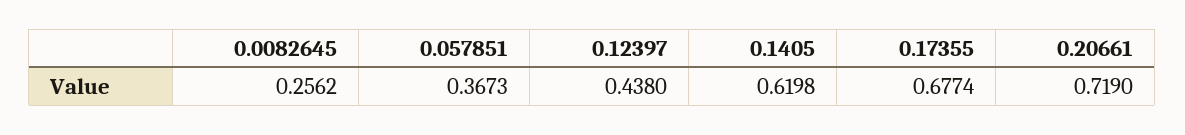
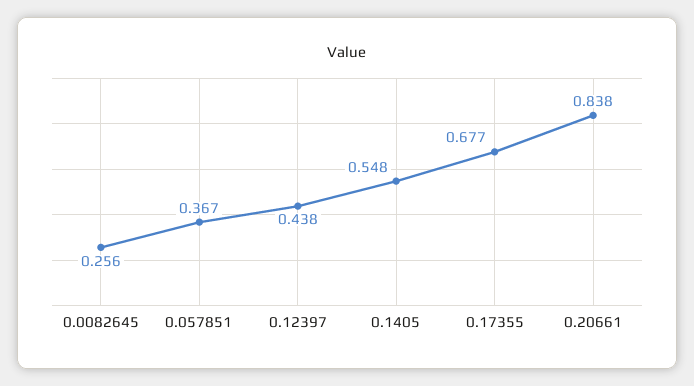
  {
    "0.0082645": 0.2562,
    "0.057851": 0.3673,
    "0.12397": 0.438,
-   "0.1405": 0.6198,
+   "0.1405": 0.548,
    "0.17355": 0.6774,
-   "0.20661": 0.719
+   "0.20661": 0.838
  }

